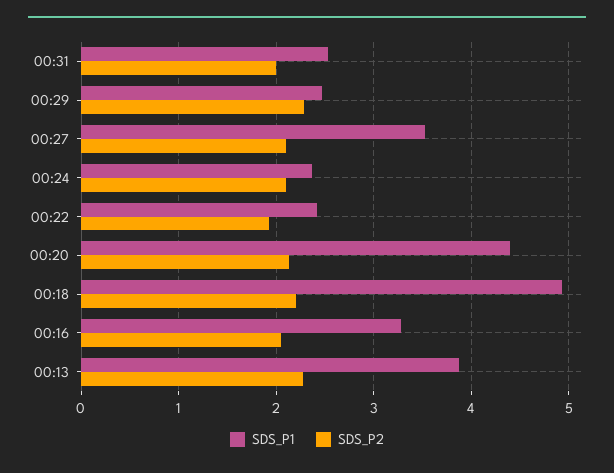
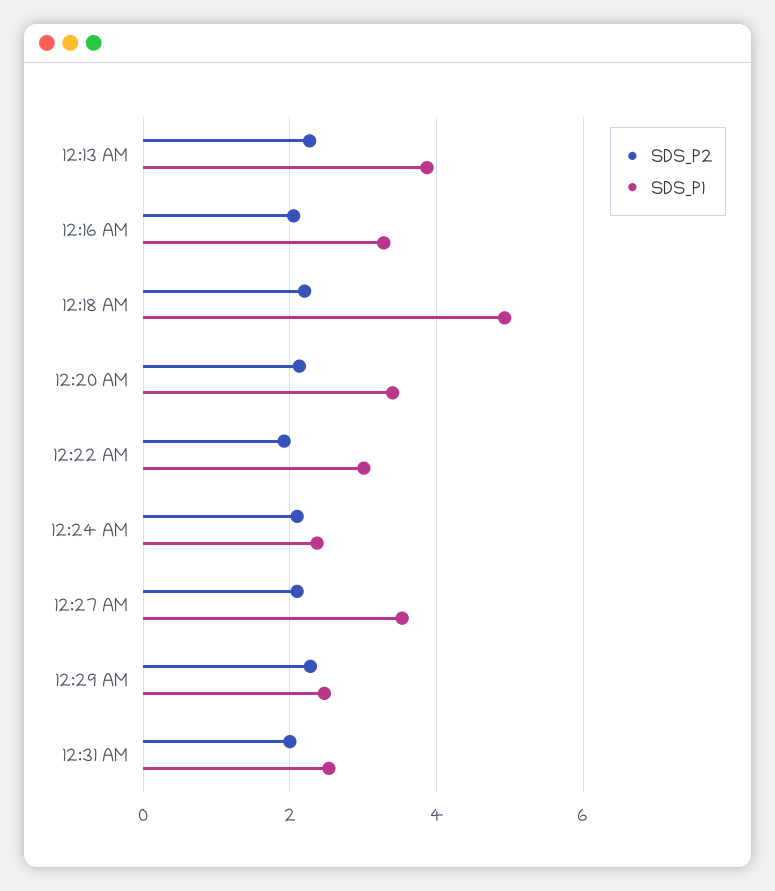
  {
    "SDS_P1": {
      "00:31": 2.5,
      "00:29": 2.5,
      "00:27": 3.5,
      "00:24": 2.4,
-     "00:22": 2.4,
+     "00:22": 3,
-     "00:20": 4.4,
+     "00:20": 3.4,
      "00:18": 4.9,
      "00:16": 3.3,
      "00:13": 3.9
    },
    "SDS_P2": {
      "00:31": 2,
      "00:29": 2.3,
      "00:27": 2.1,
      "00:24": 2.1,
      "00:22": 1.9,
      "00:20": 2.1,
      "00:18": 2.2,
      "00:16": 2.1,
      "00:13": 2.3
    }
  }

